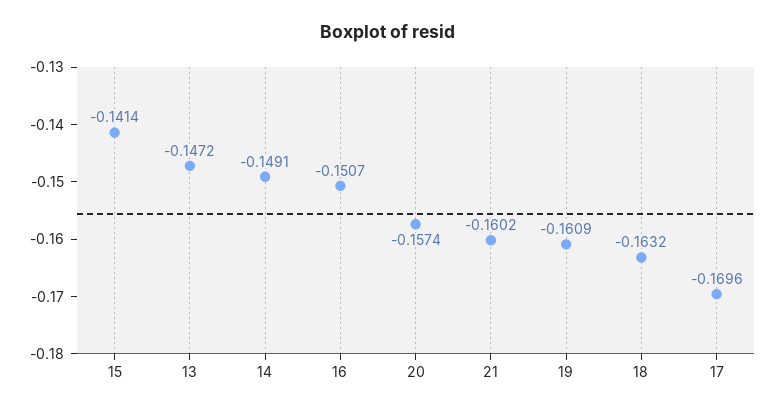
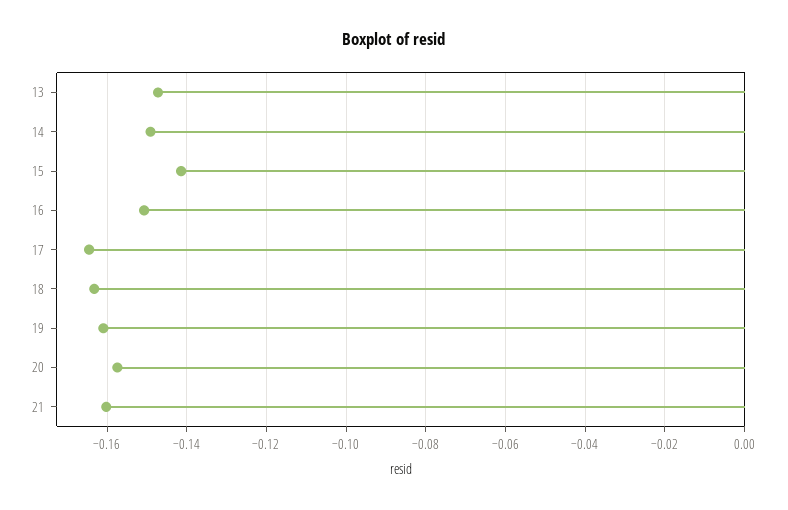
  {
    "15": -0.1414,
    "13": -0.1472,
    "14": -0.1491,
    "16": -0.1507,
    "20": -0.1574,
    "21": -0.1602,
    "19": -0.1609,
    "18": -0.1632,
-   "17": -0.1696
+   "17": -0.164
  }

